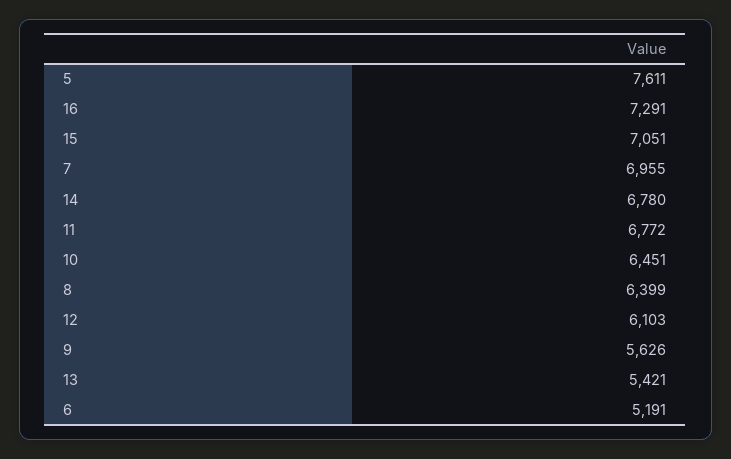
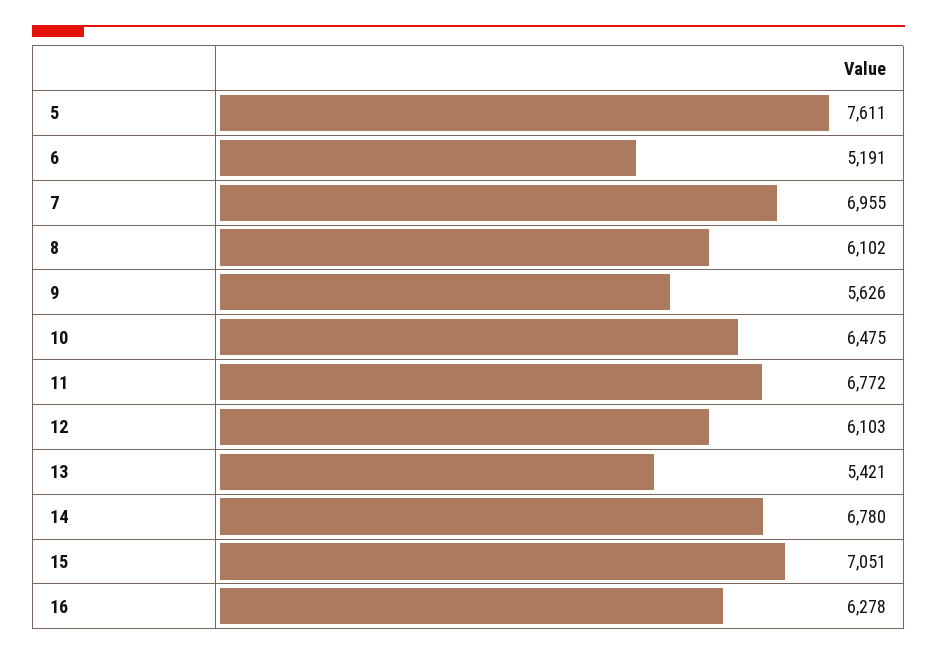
  {
    "5": 7611,
-   "16": 7291,
+   "16": 6278,
    "15": 7051,
    "7": 6955,
    "14": 6780,
    "11": 6772,
-   "10": 6451,
+   "10": 6475,
-   "8": 6399,
+   "8": 6102,
    "12": 6103,
    "9": 5626,
    "13": 5421,
    "6": 5191
  }

